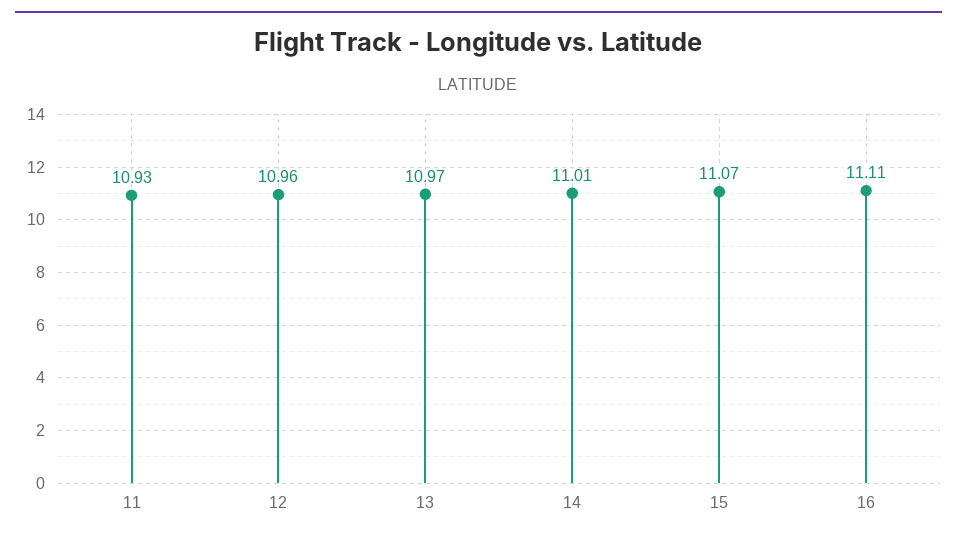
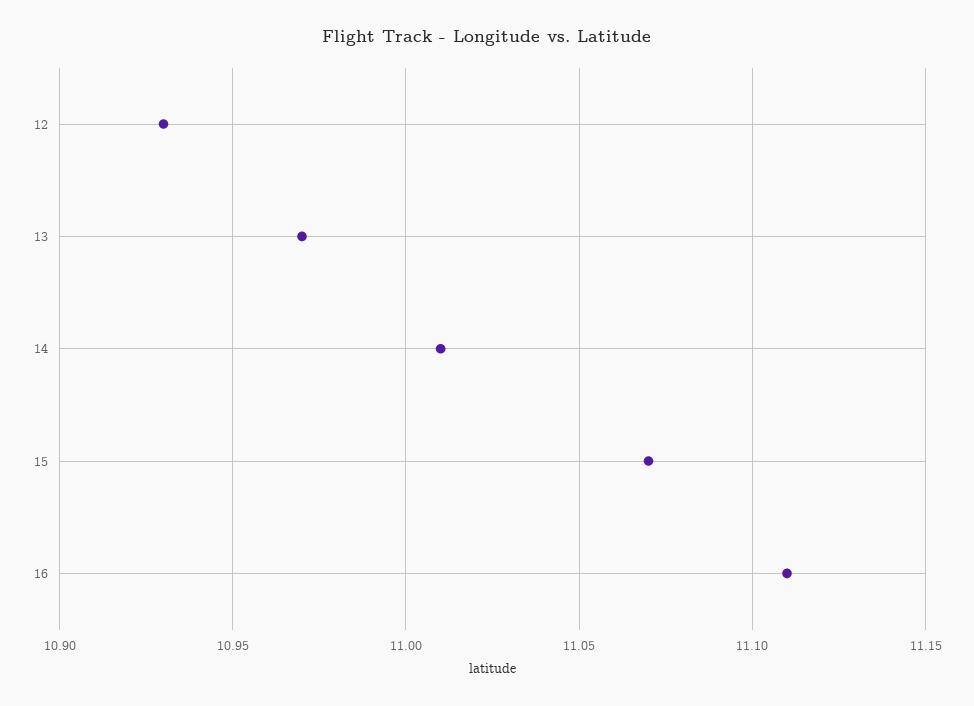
  {
-   "11": 10.93,
-   "12": 10.96,
+   "12": 10.93,
    "13": 10.97,
    "14": 11.01,
    "15": 11.07,
    "16": 11.11
  }

